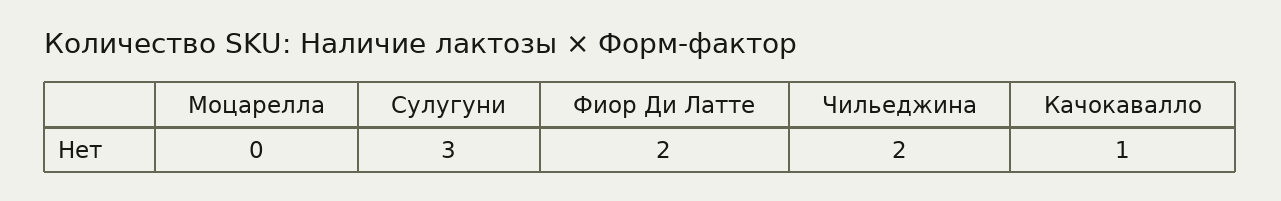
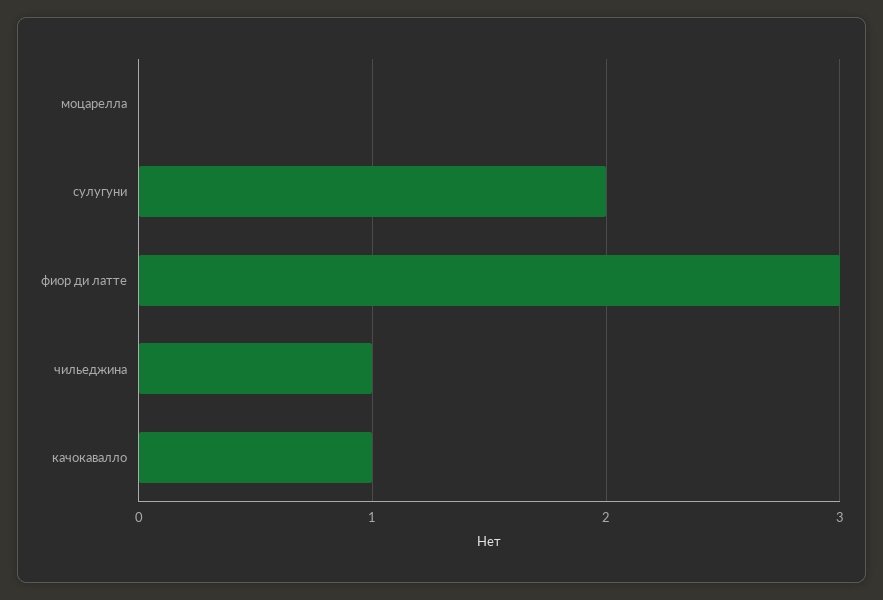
  {
    "Моцарелла": 0,
-   "Сулугуни": 3,
+   "Сулугуни": 2,
-   "Фиор Ди Латте": 2,
+   "Фиор Ди Латте": 3,
-   "Чильеджина": 2,
+   "Чильеджина": 1,
    "Качокавалло": 1
  }

